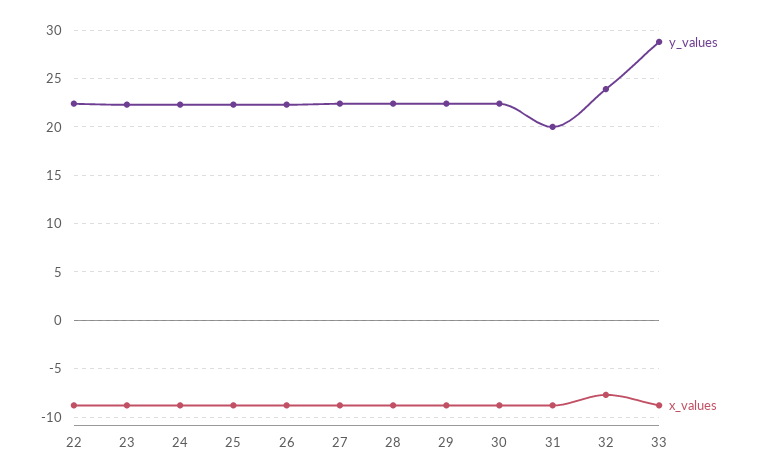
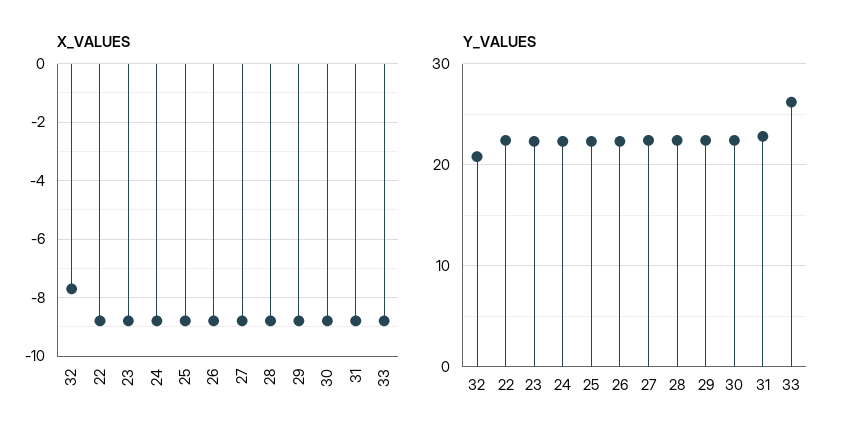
  {
    "y_values": {
      "22": 22,
      "23": 22,
      "24": 22,
      "25": 22,
      "26": 22,
      "27": 22,
      "28": 22,
      "29": 22,
      "30": 22,
-     "31": 20,
+     "31": 23,
-     "32": 24,
+     "32": 21,
-     "33": 29
+     "33": 26
    },
    "x_values": {
      "22": -9,
      "23": -9,
      "24": -9,
      "25": -9,
      "26": -9,
      "27": -9,
      "28": -9,
      "29": -9,
      "30": -9,
      "31": -9,
      "32": -7.5,
      "33": -9
    }
  }

